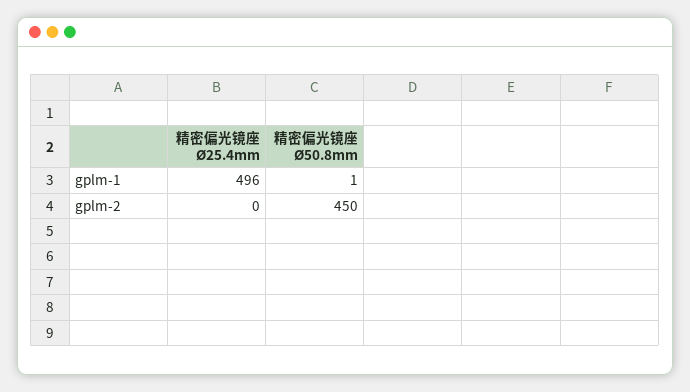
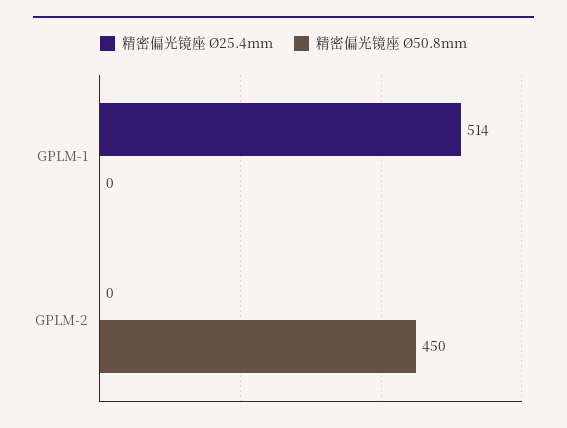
  {
    "精密偏光镜座 Ø25.4mm": {
-     "gplm-1": 496,
+     "gplm-1": 514,
      "gplm-2": 0
    },
    "精密偏光镜座 Ø50.8mm": {
-     "gplm-1": 1,
+     "gplm-1": 0,
      "gplm-2": 450
    }
  }

